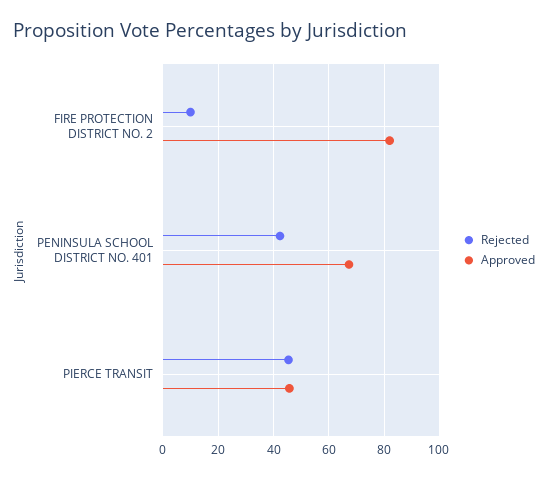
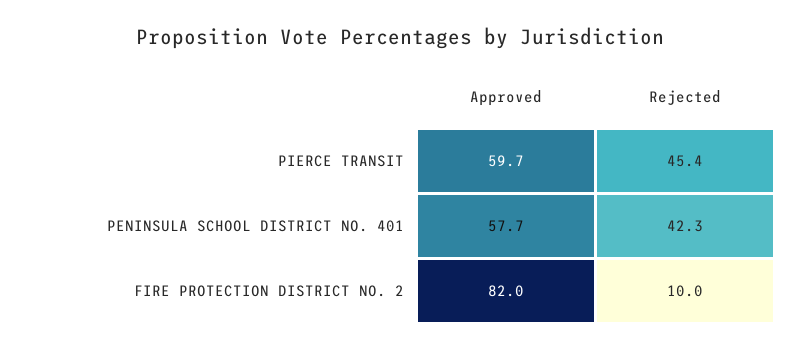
  {
    "Rejected": {
      "FIRE PROTECTION DISTRICT NO. 2": 10,
      "PENINSULA SCHOOL DISTRICT NO. 401": 42.3,
      "PIERCE TRANSIT": 45.4
    },
    "Approved": {
      "FIRE PROTECTION DISTRICT NO. 2": 82,
-     "PENINSULA SCHOOL DISTRICT NO. 401": 67.5,
+     "PENINSULA SCHOOL DISTRICT NO. 401": 57.7,
-     "PIERCE TRANSIT": 45
+     "PIERCE TRANSIT": 59.7
    }
  }

